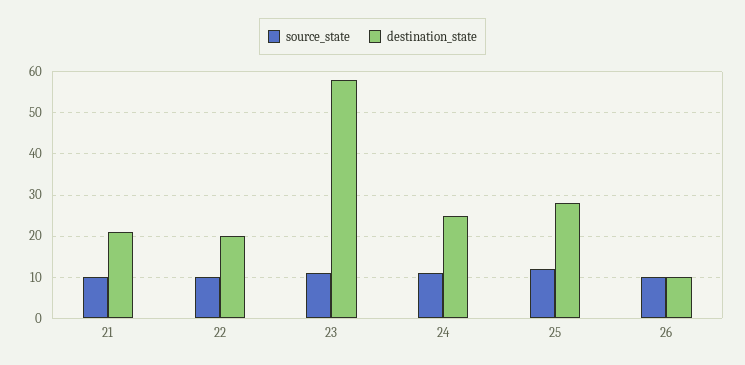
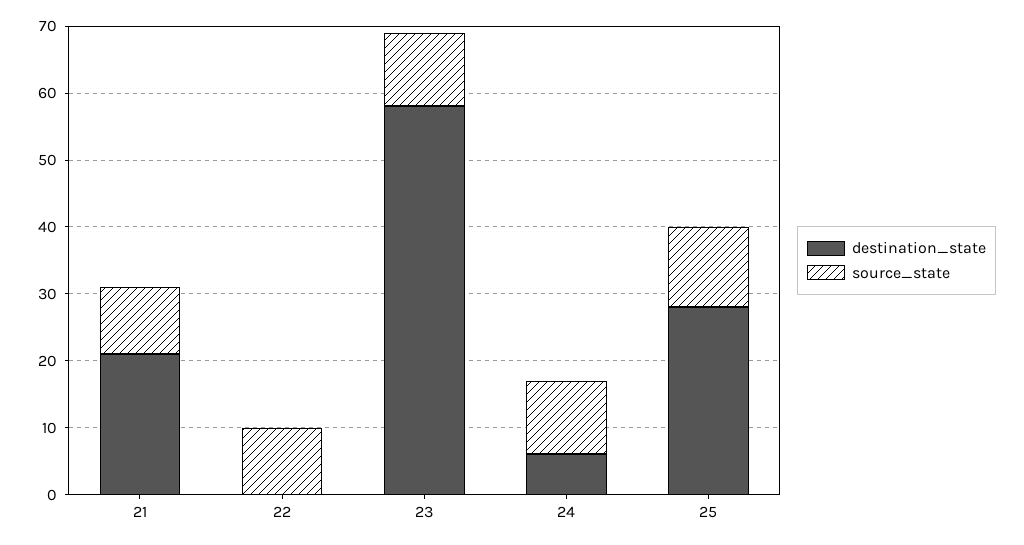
  {
    "source_state": {
      "21": 10,
      "22": 10,
      "23": 10,
      "24": 10,
-     "25": 10,
+     "25": 10
-     "26": 10
    },
    "destination_state": {
      "21": 20,
-     "22": 20,
+     "22": 0,
      "23": 60,
-     "24": 25,
+     "24": 5,
-     "25": 30,
+     "25": 30
-     "26": 10
    }
  }

